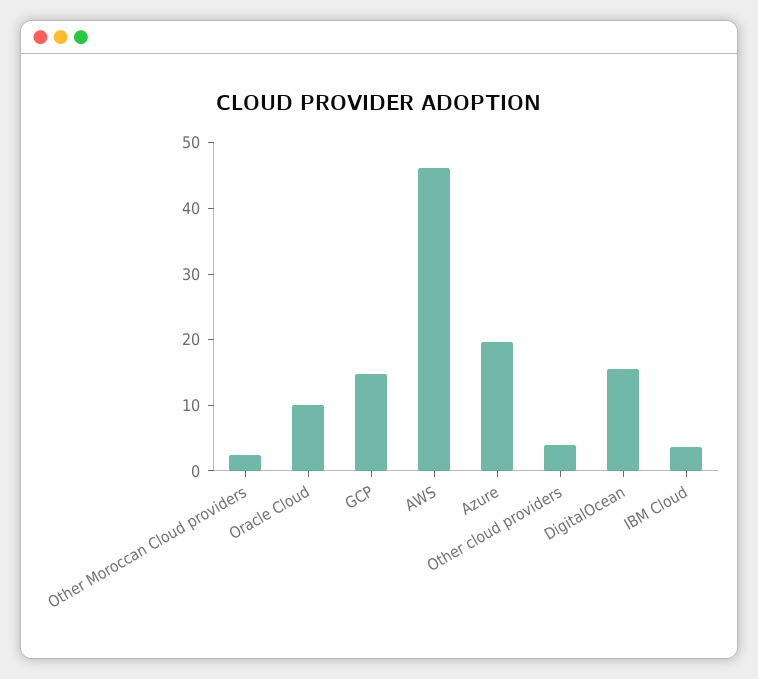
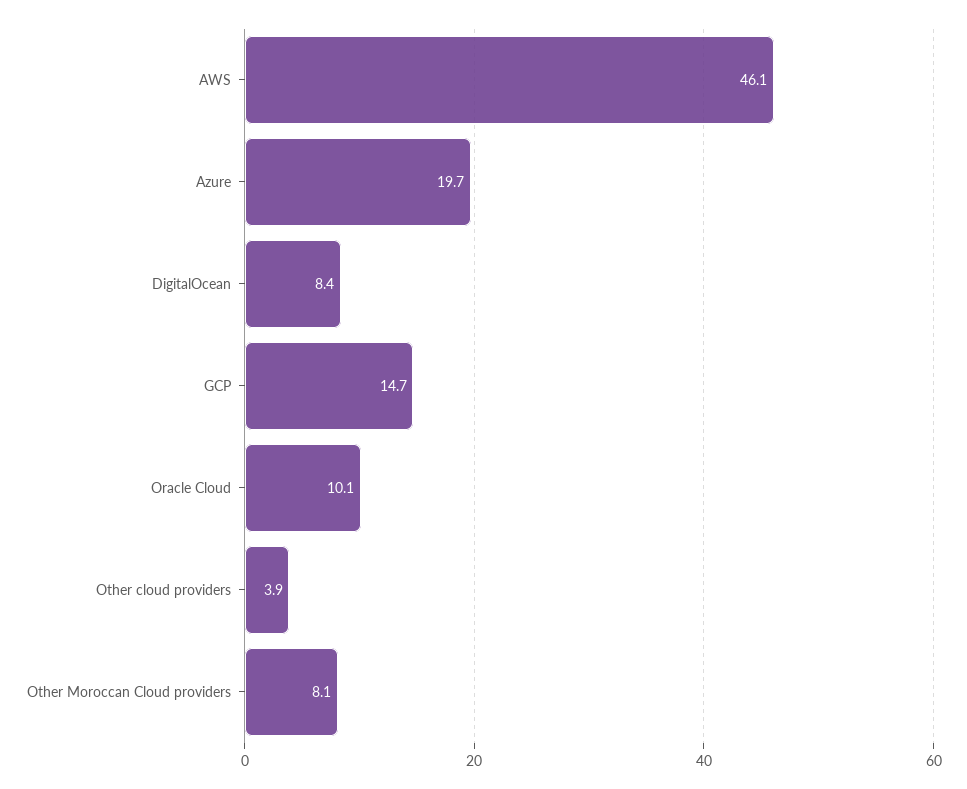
  {
-   "Other Moroccan Cloud providers": 2,
+   "Other Moroccan Cloud providers": 8.1,
    "Oracle Cloud": 10.1,
    "GCP": 14.7,
    "AWS": 46.1,
    "Azure": 19.7,
    "Other cloud providers": 3.9,
-   "DigitalOcean": 16,
+   "DigitalOcean": 8.4
-   "IBM Cloud": 4
  }

